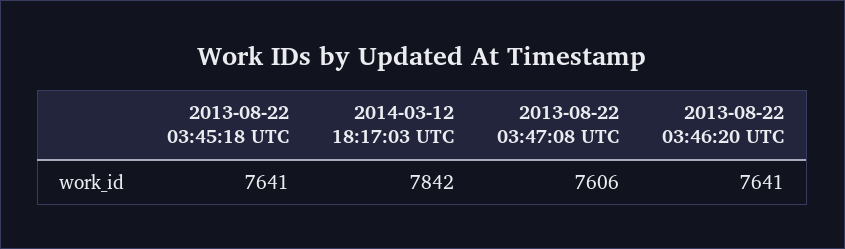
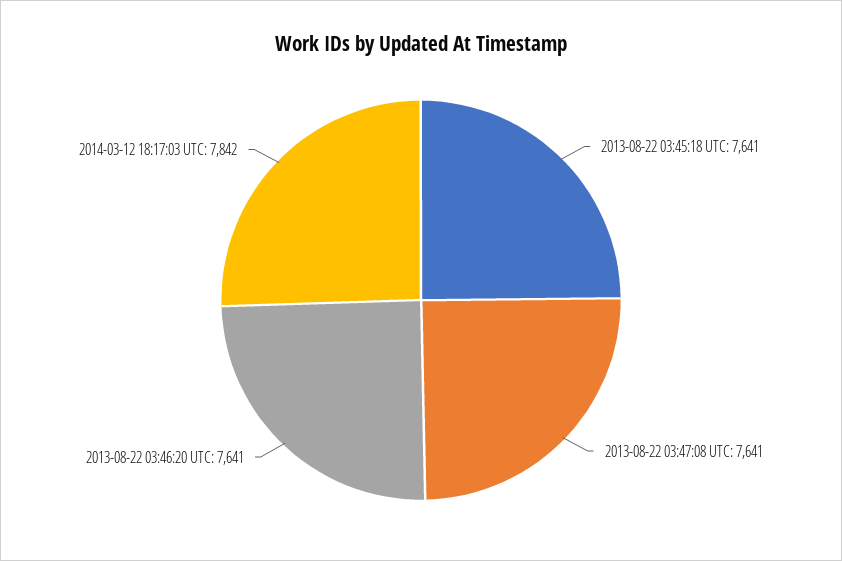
  {
    "2013-08-22 03:45:18 UTC": 7641,
    "2014-03-12 18:17:03 UTC": 7842,
-   "2013-08-22 03:47:08 UTC": 7606,
+   "2013-08-22 03:47:08 UTC": 7641,
    "2013-08-22 03:46:20 UTC": 7641
  }

